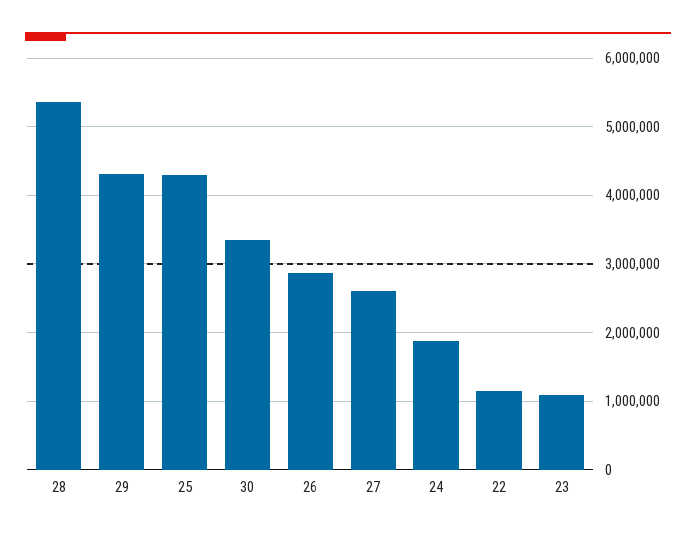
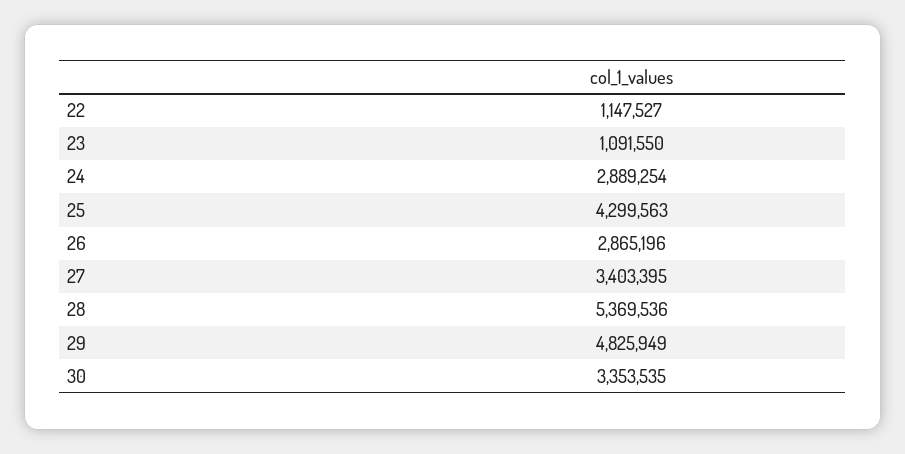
  {
    "28": 5369536,
-   "29": 4300000,
+   "29": 4825949,
    "25": 4299563,
    "30": 3353535,
    "26": 2865196,
-   "27": 2600000,
+   "27": 3403395,
-   "24": 1900000,
+   "24": 2889254,
    "22": 1147527,
    "23": 1091550
  }

